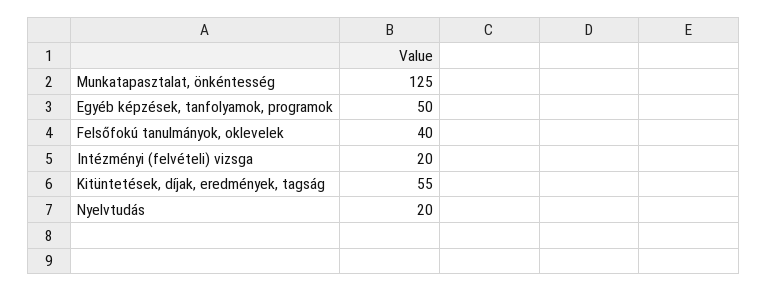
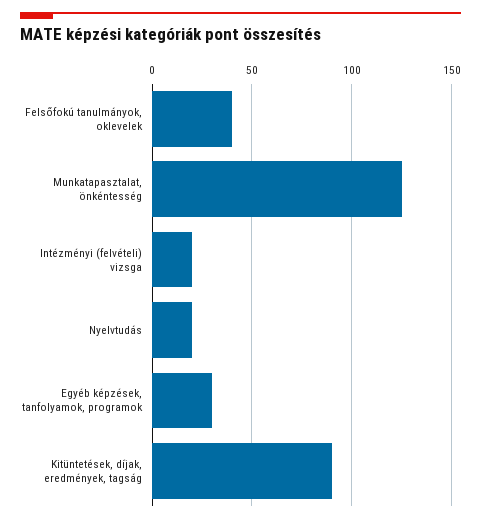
  {
    "Munkatapasztalat, önkéntesség": 125,
-   "Egyéb képzések, tanfolyamok, programok": 50,
+   "Egyéb képzések, tanfolyamok, programok": 30,
    "Felsőfokú tanulmányok, oklevelek": 40,
    "Intézményi (felvételi) vizsga": 20,
-   "Kitüntetések, díjak, eredmények, tagság": 55,
+   "Kitüntetések, díjak, eredmények, tagság": 90,
    "Nyelvtudás": 20
  }

